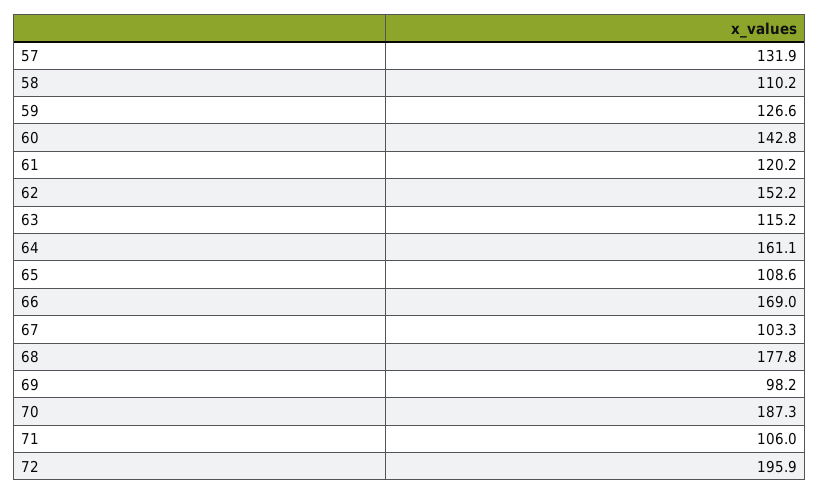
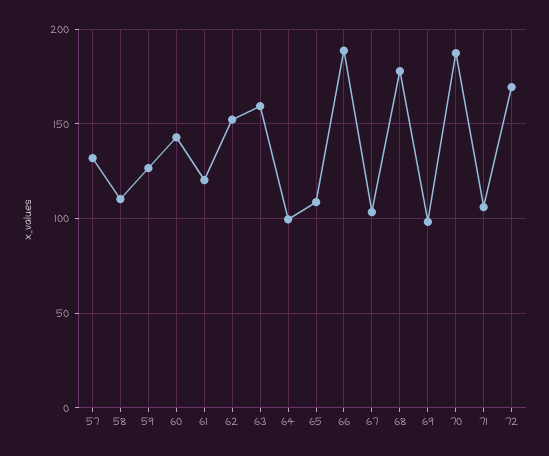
  {
    "57": 131.9,
    "58": 110.2,
    "59": 126.6,
    "60": 142.8,
    "61": 120.2,
    "62": 152.2,
-   "63": 115.2,
+   "63": 160,
-   "64": 161.1,
+   "64": 100,
    "65": 108.6,
-   "66": 169,
+   "66": 190,
    "67": 103.3,
    "68": 177.8,
    "69": 98.2,
    "70": 187.3,
    "71": 106,
-   "72": 195.9
+   "72": 170
  }

